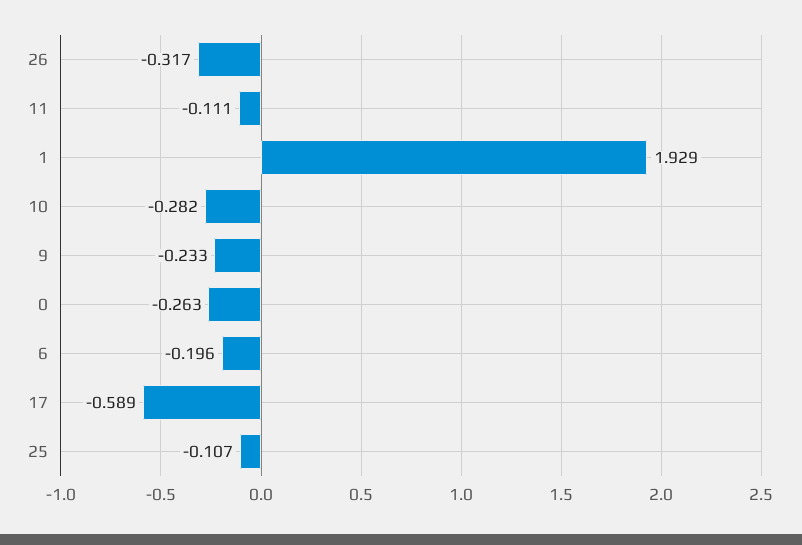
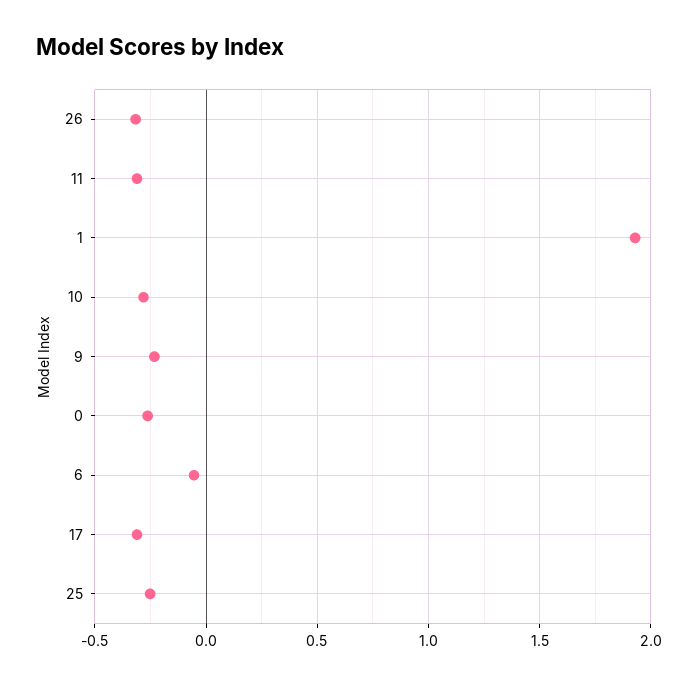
  {
    "26": -0.317,
-   "11": -0.111,
+   "11": -0.3,
    "1": 1.929,
    "10": -0.282,
    "9": -0.233,
    "0": -0.263,
-   "6": -0.196,
+   "6": -0.05,
-   "17": -0.589,
+   "17": -0.3,
-   "25": -0.107
+   "25": -0.25
  }

